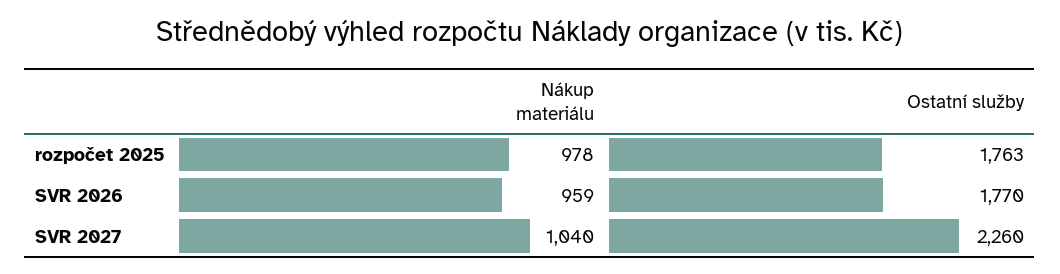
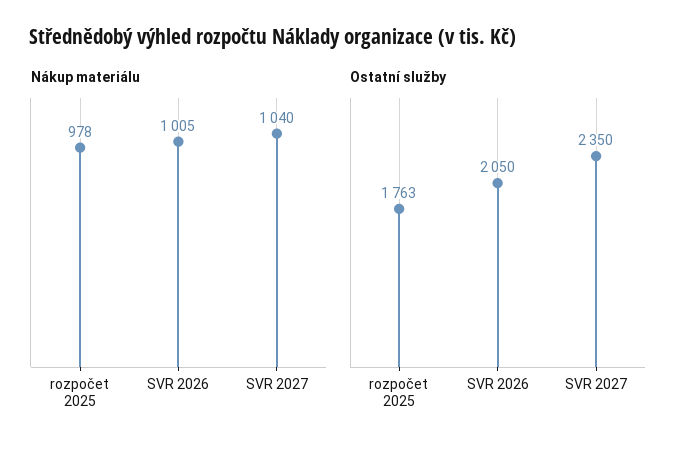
  {
    "Nákup materiálu": {
      "rozpočet 2025": 978,
-     "SVR 2026": 959,
+     "SVR 2026": 1005,
      "SVR 2027": 1040
    },
    "Ostatní služby": {
      "rozpočet 2025": 1763,
-     "SVR 2026": 1770,
+     "SVR 2026": 2050,
-     "SVR 2027": 2260
+     "SVR 2027": 2350
    }
  }

